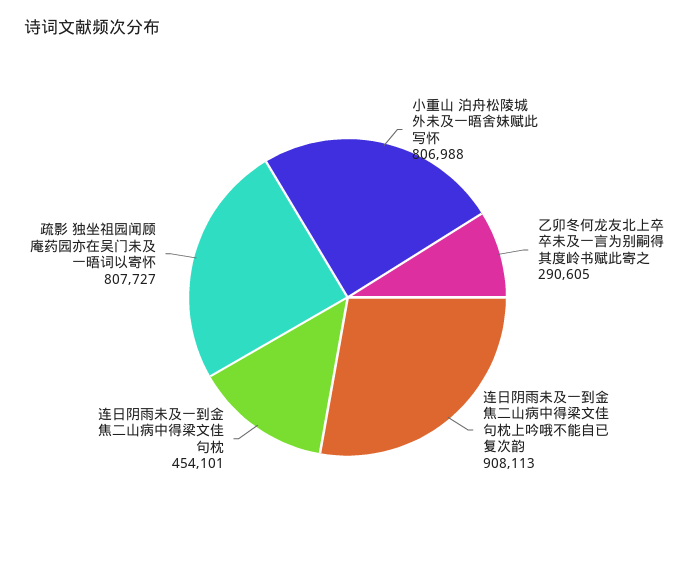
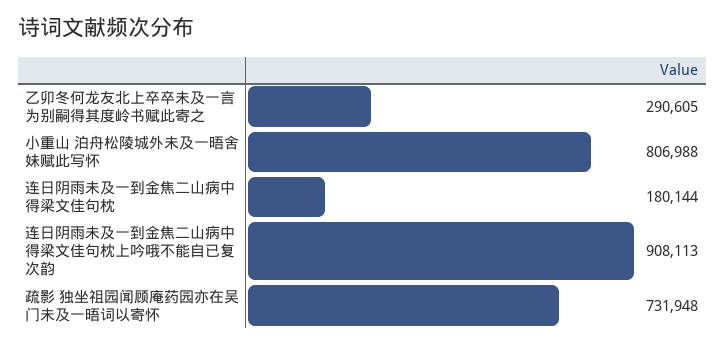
  {
    "小重山 泊舟松陵城外未及一晤舍妹赋此写怀": 806988,
    "乙卯冬何龙友北上卒卒未及一言为别嗣得其度岭书赋此寄之": 290605,
    "连日阴雨未及一到金焦二山病中得梁文佳句枕上吟哦不能自已复次韵": 908113,
-   "连日阴雨未及一到金焦二山病中得梁文佳句枕": 454101,
+   "连日阴雨未及一到金焦二山病中得梁文佳句枕": 180144,
-   "疏影 独坐祖园闻顾庵药园亦在吴门未及一晤词以寄怀": 807727
+   "疏影 独坐祖园闻顾庵药园亦在吴门未及一晤词以寄怀": 731948
  }

